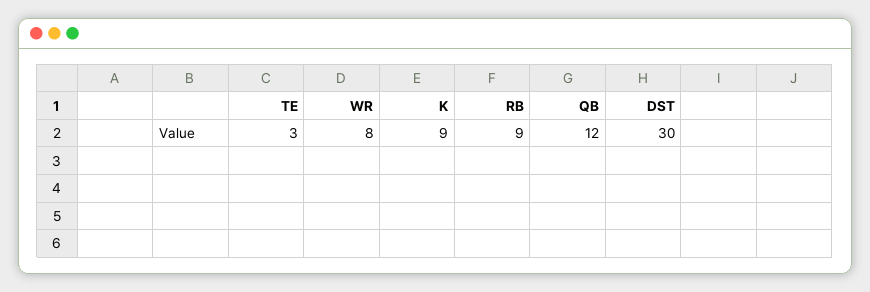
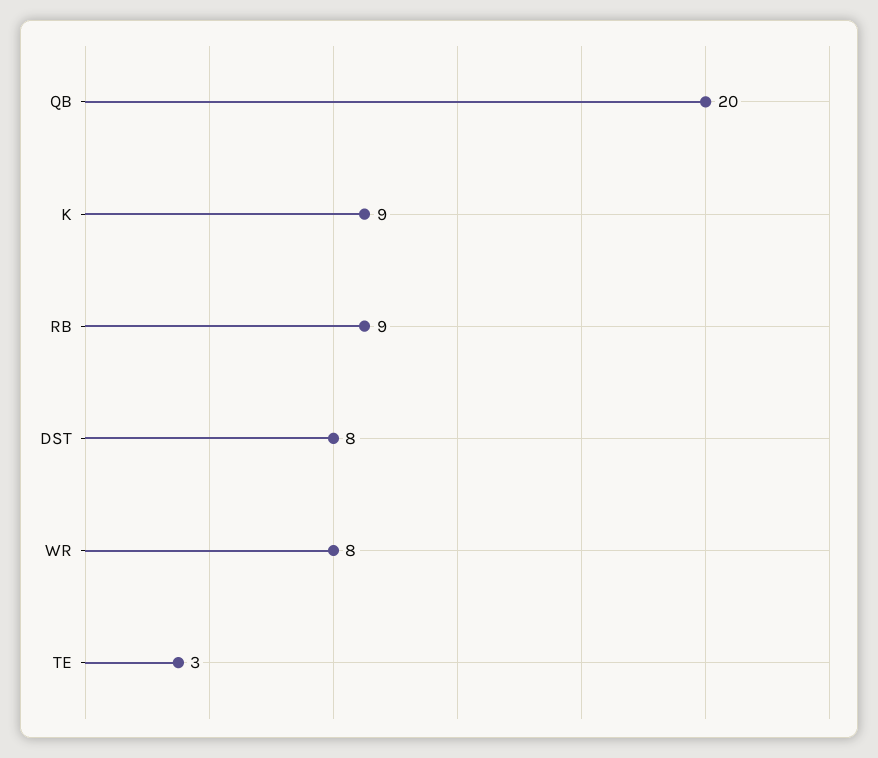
  {
    "TE": 3,
    "WR": 8,
    "K": 9,
    "RB": 9,
-   "QB": 12,
+   "QB": 20,
-   "DST": 30
+   "DST": 8
  }

